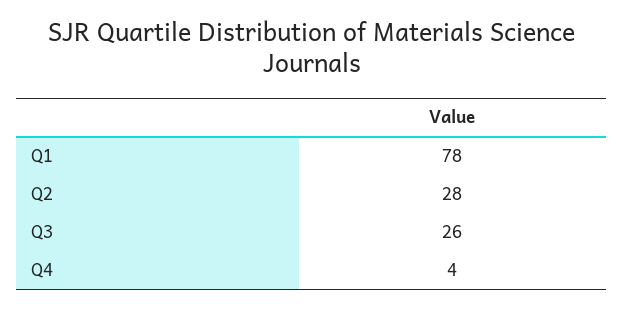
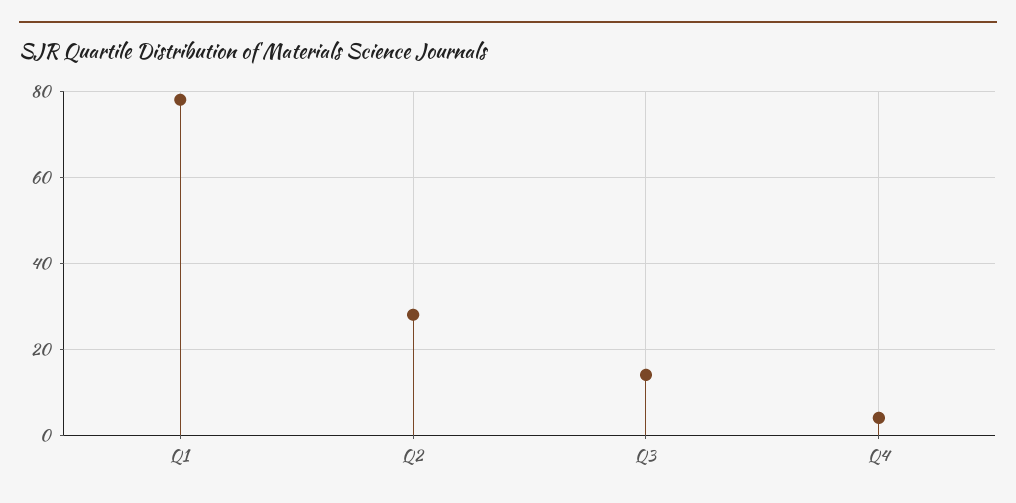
  {
    "Q1": 78,
    "Q2": 28,
-   "Q3": 26,
+   "Q3": 15,
    "Q4": 4
  }

